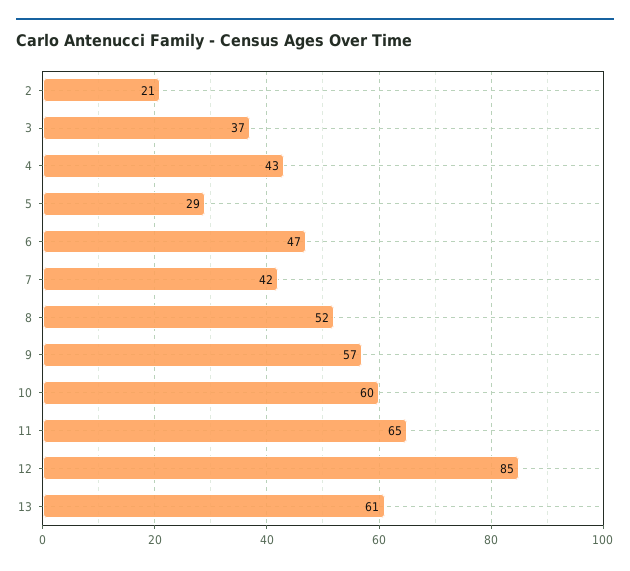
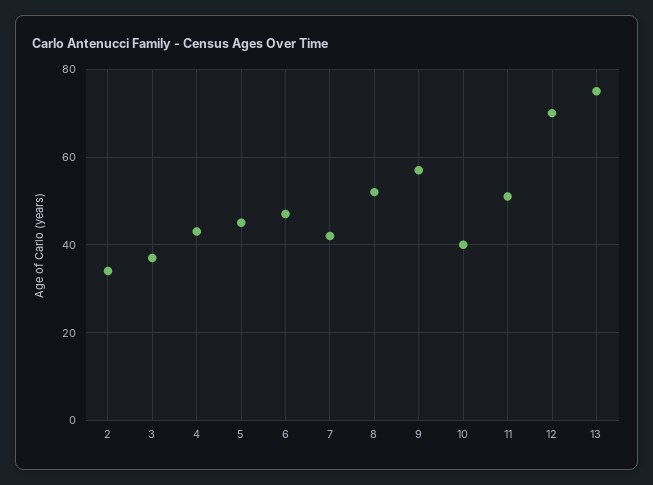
  {
-   "2": 21,
+   "2": 35,
    "3": 37,
    "4": 43,
-   "5": 29,
+   "5": 45,
    "6": 47,
    "7": 42,
    "8": 52,
    "9": 57,
-   "10": 60,
+   "10": 40,
-   "11": 65,
+   "11": 50,
-   "12": 85,
+   "12": 70,
-   "13": 61
+   "13": 75
  }

